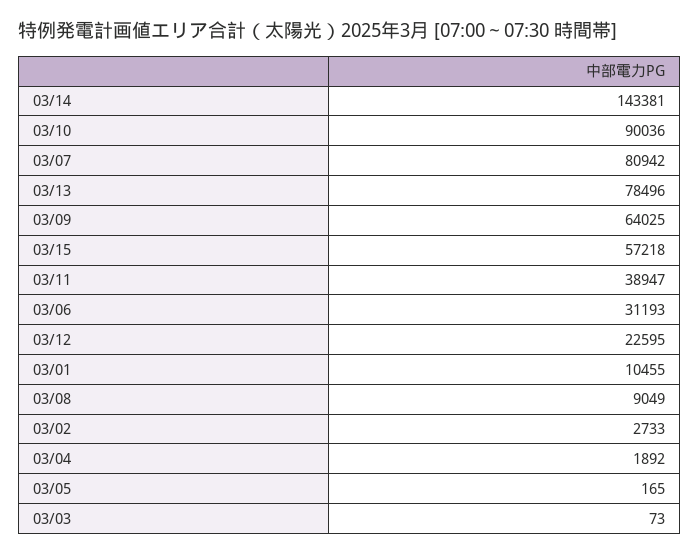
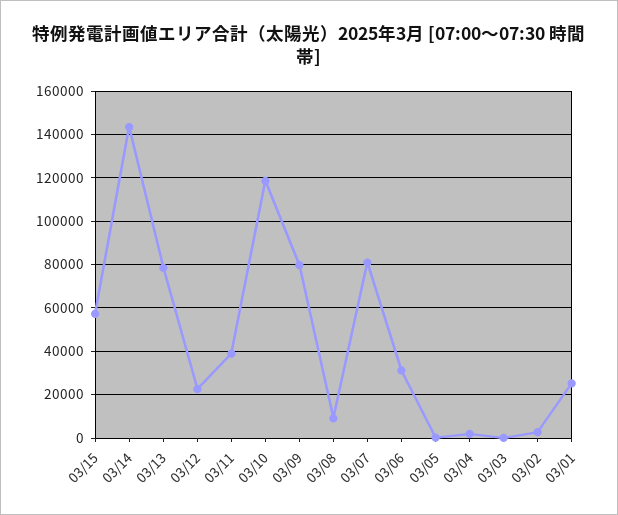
  {
    "03/14": 143381,
-   "03/10": 90036,
+   "03/10": 120000,
    "03/07": 80942,
    "03/13": 78496,
-   "03/09": 64025,
+   "03/09": 80000,
    "03/15": 57218,
    "03/11": 38947,
    "03/06": 31193,
    "03/12": 22595,
-   "03/01": 10455,
+   "03/01": 25000,
    "03/08": 9049,
    "03/02": 2733,
    "03/04": 1892,
    "03/05": 165,
    "03/03": 73
  }

